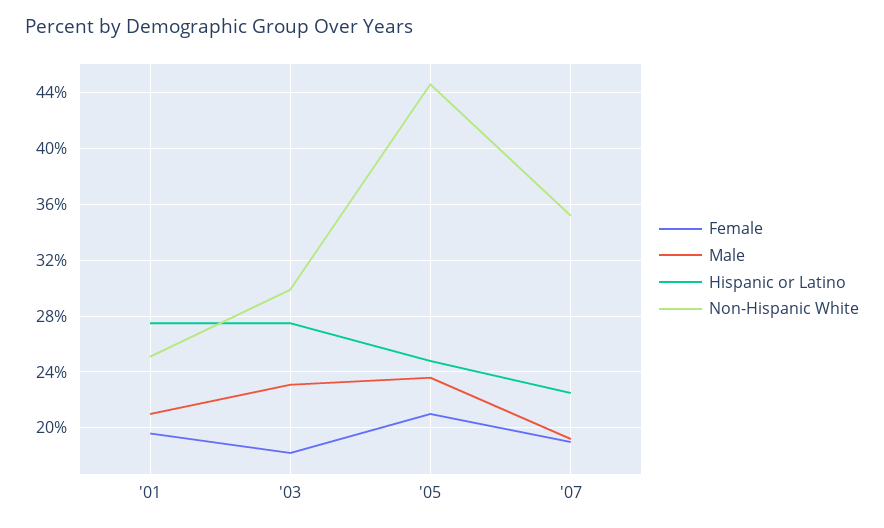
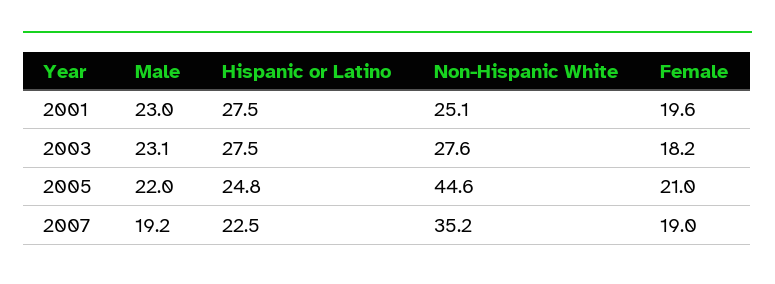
  {
    "Female": {
      "'01": 19.6,
      "'03": 18.2,
      "'05": 21,
      "'07": 19
    },
    "Male": {
-     "'01": 21,
+     "'01": 23,
      "'03": 23.1,
-     "'05": 23.5,
+     "'05": 22,
      "'07": 19.2
    },
    "Hispanic or Latino": {
      "'01": 27.5,
      "'03": 27.5,
      "'05": 24.8,
      "'07": 22.5
    },
    "Non-Hispanic White": {
      "'01": 25.1,
-     "'03": 30,
+     "'03": 27.6,
      "'05": 44.6,
      "'07": 35.2
    }
  }

